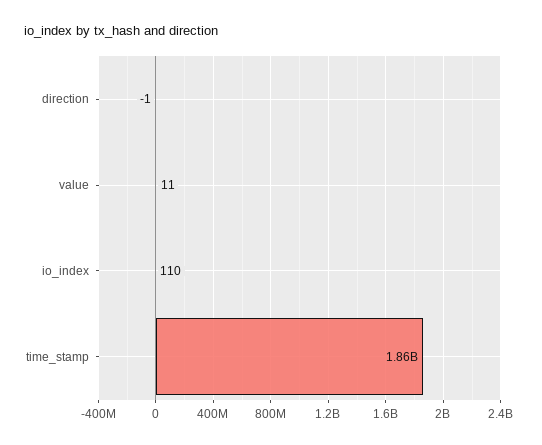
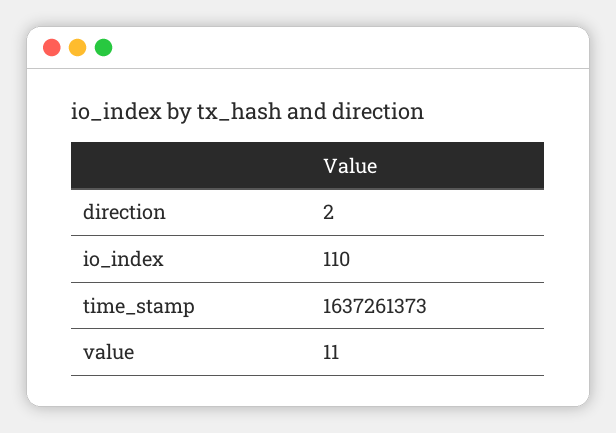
  {
-   "direction": -1,
+   "direction": 2,
    "value": 11,
    "io_index": 110,
-   "time_stamp": 1860000000
+   "time_stamp": 1637261373
  }

